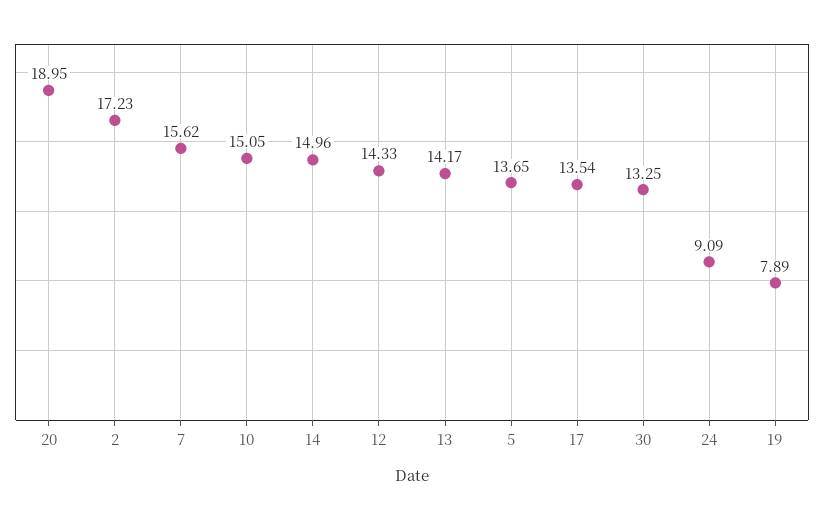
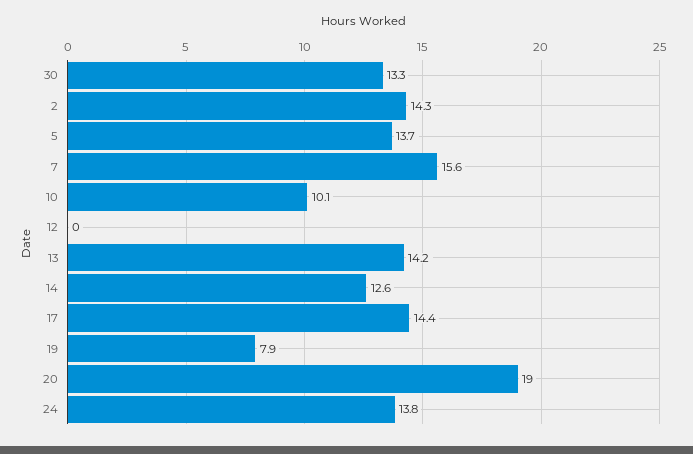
  {
    "20": 18.95,
-   "2": 17.23,
+   "2": 14.3,
    "7": 15.62,
-   "10": 15.05,
+   "10": 10.1,
-   "14": 14.96,
+   "14": 12.6,
-   "12": 14.33,
+   "12": 0,
    "13": 14.17,
    "5": 13.65,
-   "17": 13.54,
+   "17": 14.4,
    "30": 13.25,
-   "24": 9.09,
+   "24": 13.8,
    "19": 7.89
  }

